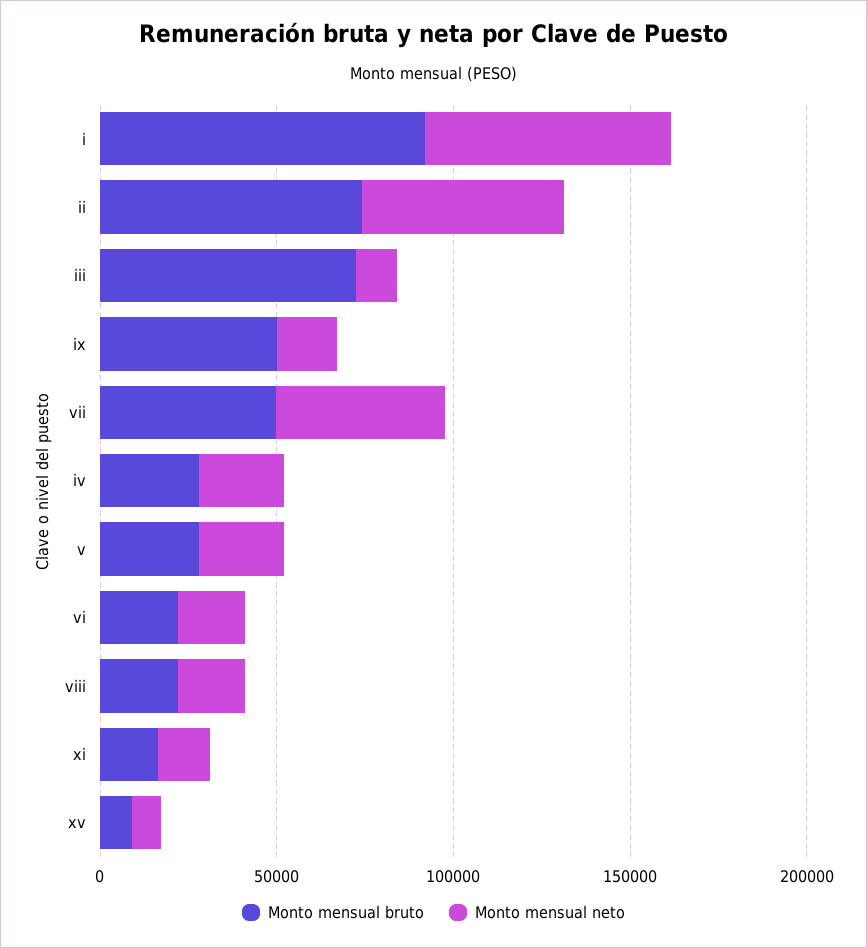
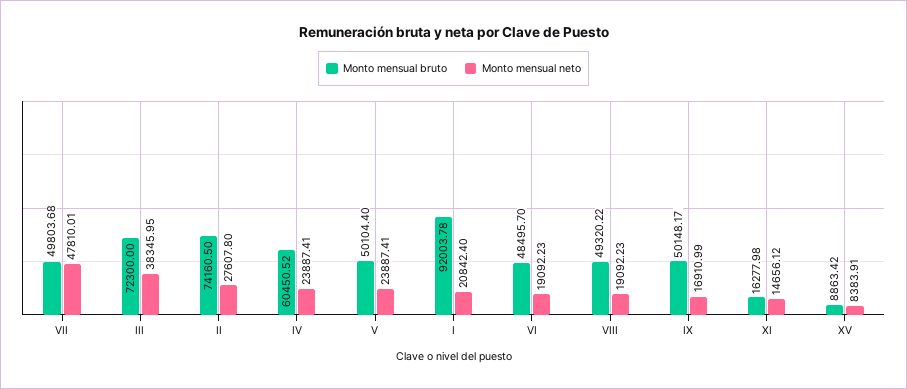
  {
    "Monto mensual bruto": {
      "i": 92003.78,
      "ii": 74160.5,
      "iii": 72300,
      "ix": 50148.17,
      "vii": 49803.68,
-     "iv": 30000,
+     "iv": 60450.52,
-     "v": 30000,
+     "v": 50104.4,
-     "vi": 20000,
+     "vi": 48495.7,
-     "viii": 20000,
+     "viii": 49320.22,
      "xi": 16277.98,
      "xv": 8863.42
    },
    "Monto mensual neto": {
-     "i": 70000,
+     "i": 20842.4,
-     "ii": 60000,
+     "ii": 27607.8,
-     "iii": 10000,
+     "iii": 38345.95,
      "ix": 16910.99,
      "vii": 47810.01,
      "iv": 23887.41,
      "v": 23887.41,
      "vi": 19092.23,
      "viii": 19092.23,
      "xi": 14656.12,
      "xv": 8383.91
    }
  }

